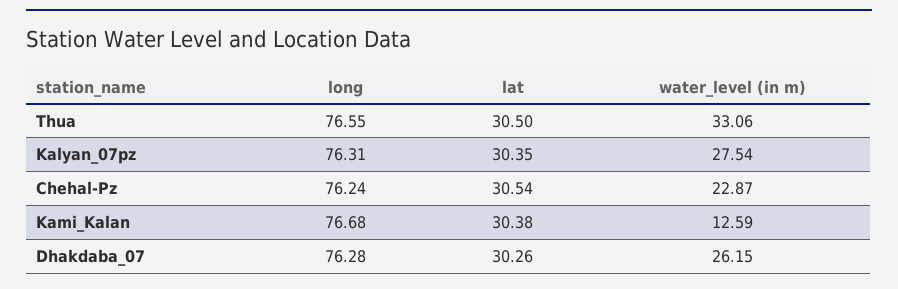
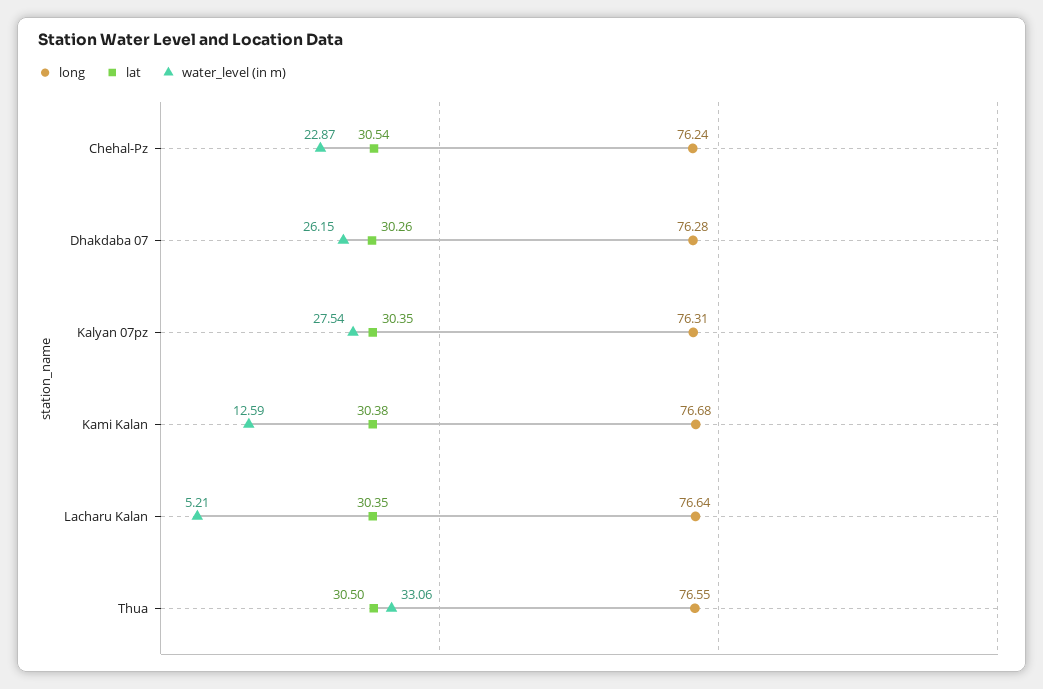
  {
    "long": {
      "Thua": 76.55,
      "Kalyan_07pz": 76.31,
      "Chehal-Pz": 76.24,
      "Kami_Kalan": 76.68,
-     "Dhakdaba_07": 76.28
+     "Dhakdaba_07": 76.28,
+     "Lacharu Kalan": 76.64
    },
    "lat": {
      "Thua": 30.5,
      "Kalyan_07pz": 30.35,
      "Chehal-Pz": 30.54,
      "Kami_Kalan": 30.38,
-     "Dhakdaba_07": 30.26
+     "Dhakdaba_07": 30.26,
+     "Lacharu Kalan": 30.35
    },
    "water_level (in m)": {
      "Thua": 33.06,
      "Kalyan_07pz": 27.54,
      "Chehal-Pz": 22.87,
      "Kami_Kalan": 12.59,
-     "Dhakdaba_07": 26.15
+     "Dhakdaba_07": 26.15,
+     "Lacharu Kalan": 5.21
    }
  }

